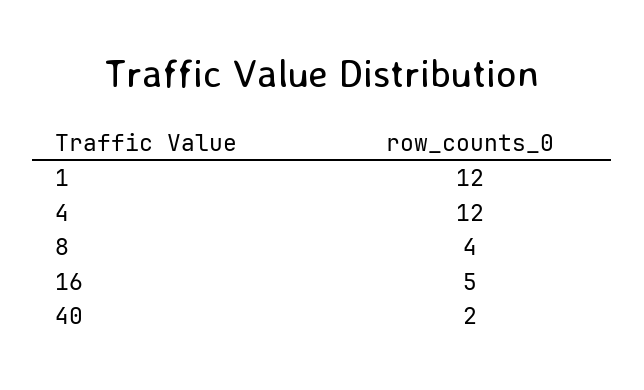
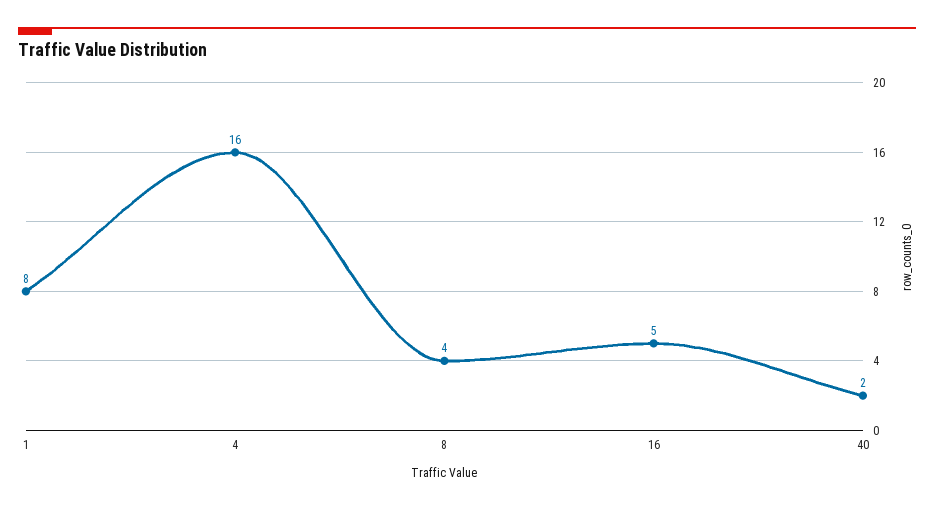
  {
-   "1": 12,
+   "1": 8,
-   "4": 12,
+   "4": 16,
    "8": 4,
    "16": 5,
    "40": 2
  }

